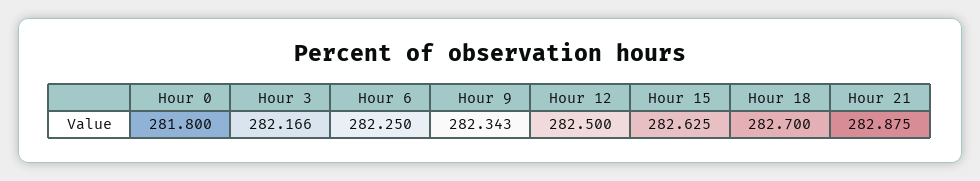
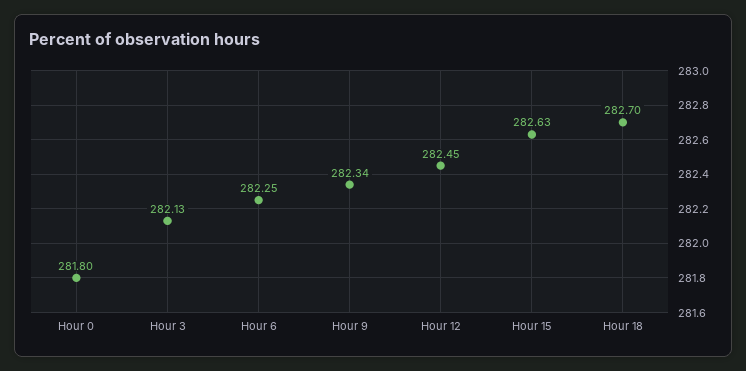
  {
    "Hour 0": 281.8,
-   "Hour 3": 282.166,
+   "Hour 3": 282.13,
    "Hour 6": 282.25,
    "Hour 9": 282.343,
-   "Hour 12": 282.5,
+   "Hour 12": 282.45,
    "Hour 15": 282.625,
-   "Hour 18": 282.7,
+   "Hour 18": 282.7
-   "Hour 21": 282.875
  }

